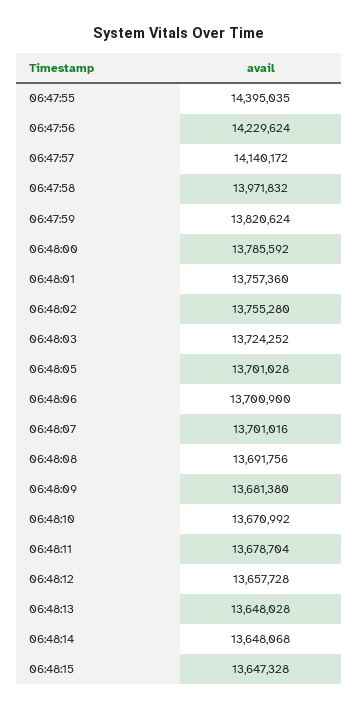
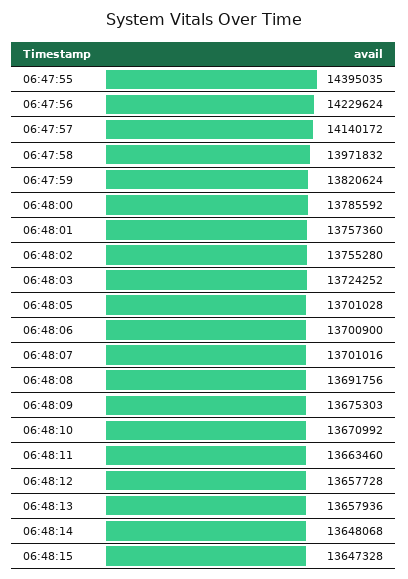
  {
    "06:47:55": 14395035,
    "06:47:56": 14229624,
    "06:47:57": 14140172,
    "06:47:58": 13971832,
    "06:47:59": 13820624,
    "06:48:00": 13785592,
    "06:48:01": 13757360,
    "06:48:02": 13755280,
    "06:48:03": 13724252,
    "06:48:05": 13701028,
    "06:48:06": 13700900,
    "06:48:07": 13701016,
    "06:48:08": 13691756,
-   "06:48:09": 13681380,
+   "06:48:09": 13675303,
    "06:48:10": 13670992,
-   "06:48:11": 13678704,
+   "06:48:11": 13663460,
    "06:48:12": 13657728,
-   "06:48:13": 13648028,
+   "06:48:13": 13657936,
    "06:48:14": 13648068,
    "06:48:15": 13647328
  }

